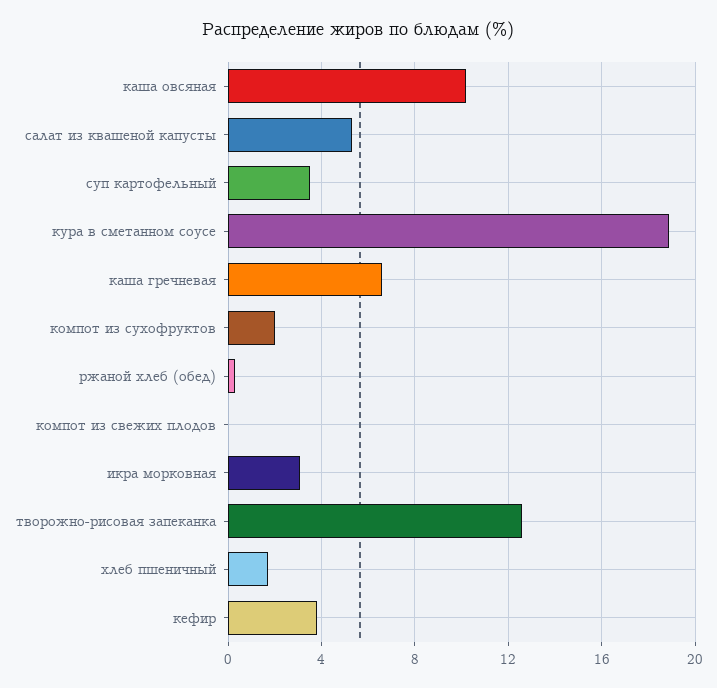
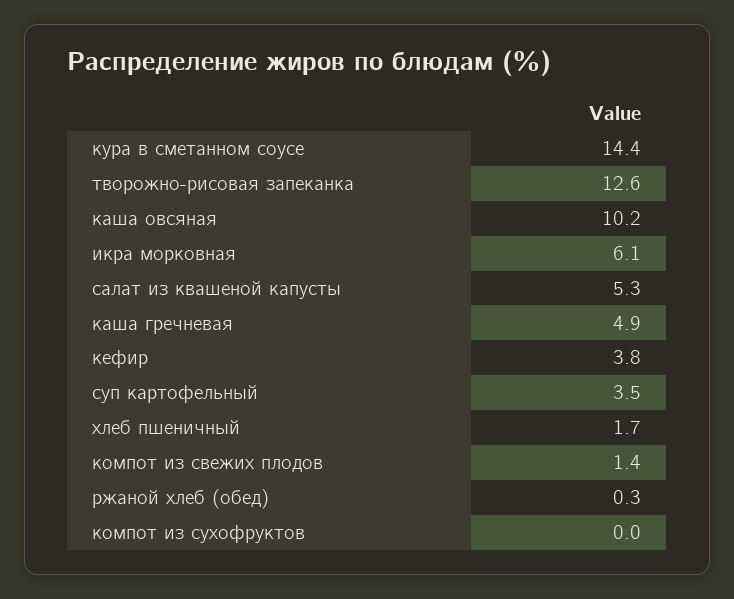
  {
    "каша овсяная": 10.2,
    "салат из квашеной капусты": 5.3,
    "суп картофельный": 3.5,
-   "кура в сметанном соусе": 19,
+   "кура в сметанном соусе": 14.4,
-   "каша гречневая": 6.5,
+   "каша гречневая": 4.9,
-   "компот из сухофруктов": 2,
+   "компот из сухофруктов": 0,
    "ржаной хлеб (обед)": 0.3,
-   "компот из свежих плодов": 0,
+   "компот из свежих плодов": 1.4,
-   "икра морковная": 3,
+   "икра морковная": 6.1,
    "творожно-рисовая запеканка": 12.6,
    "хлеб пшеничный": 1.7,
    "кефир": 3.8
  }

